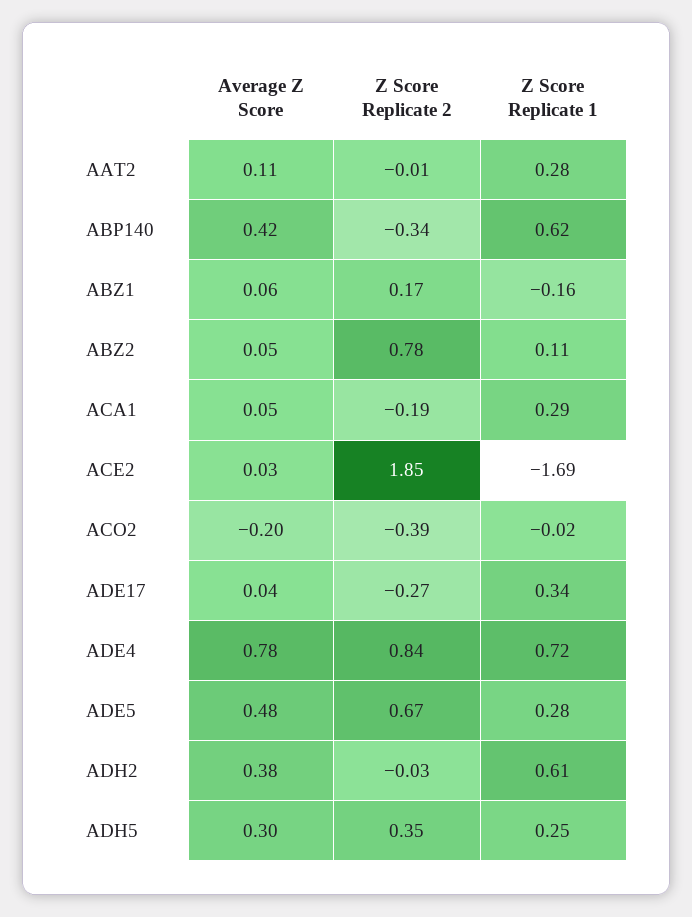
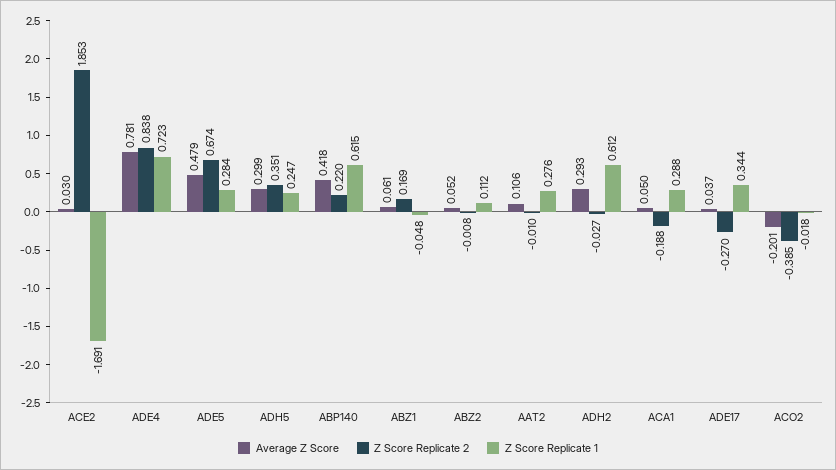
  {
    "Average Z Score": {
      "AAT2": 0.106,
      "ABP140": 0.418,
      "ABZ1": 0.061,
      "ABZ2": 0.052,
      "ACA1": 0.05,
      "ACE2": 0.03,
      "ACO2": -0.201,
      "ADE17": 0.037,
      "ADE4": 0.781,
      "ADE5": 0.479,
-     "ADH2": 0.38,
+     "ADH2": 0.293,
      "ADH5": 0.299
    },
    "Z Score Replicate 2": {
      "AAT2": -0.01,
-     "ABP140": -0.34,
+     "ABP140": 0.22,
      "ABZ1": 0.169,
-     "ABZ2": 0.78,
+     "ABZ2": -0.008,
      "ACA1": -0.188,
      "ACE2": 1.853,
      "ACO2": -0.385,
      "ADE17": -0.27,
      "ADE4": 0.838,
      "ADE5": 0.674,
      "ADH2": -0.027,
      "ADH5": 0.351
    },
    "Z Score Replicate 1": {
      "AAT2": 0.276,
      "ABP140": 0.615,
-     "ABZ1": -0.16,
+     "ABZ1": -0.048,
      "ABZ2": 0.112,
      "ACA1": 0.288,
      "ACE2": -1.691,
      "ACO2": -0.018,
      "ADE17": 0.344,
      "ADE4": 0.723,
      "ADE5": 0.284,
      "ADH2": 0.612,
      "ADH5": 0.247
    }
  }

